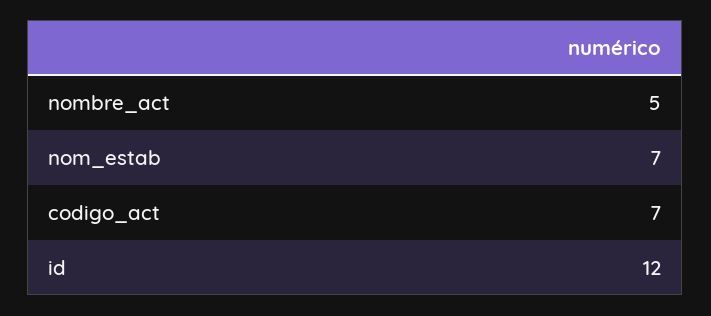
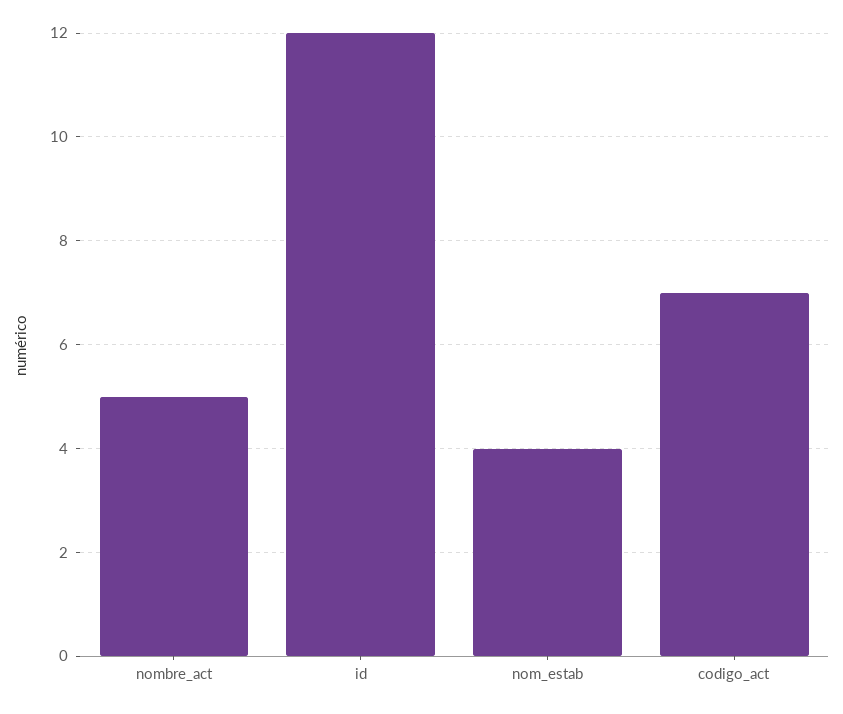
  {
    "nombre_act": 5,
-   "nom_estab": 7,
+   "nom_estab": 4,
    "codigo_act": 7,
    "id": 12
  }

